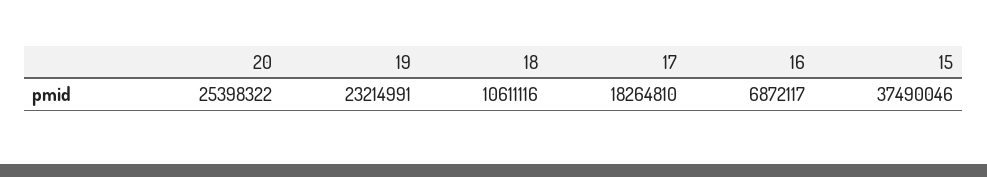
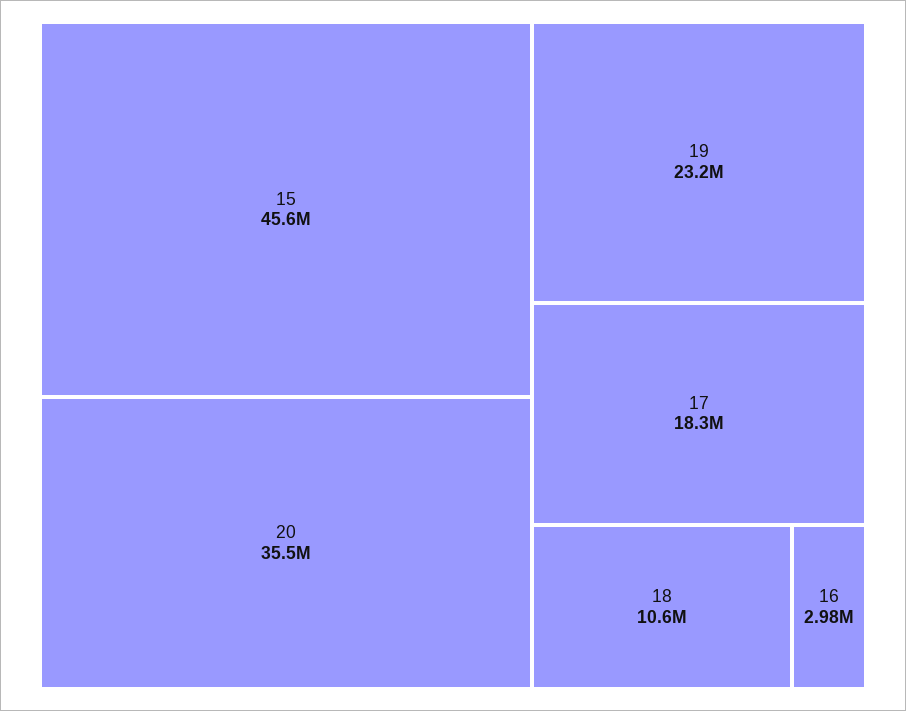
  {
-   "20": 25398322,
+   "20": 35500000,
    "19": 23214991,
    "18": 10611116,
    "17": 18264810,
-   "16": 6872117,
+   "16": 2980000,
-   "15": 37490046
+   "15": 45600000
  }

